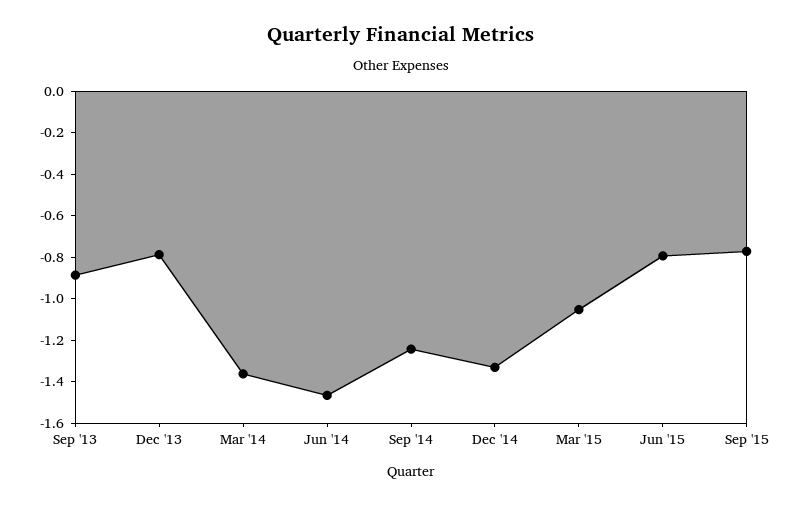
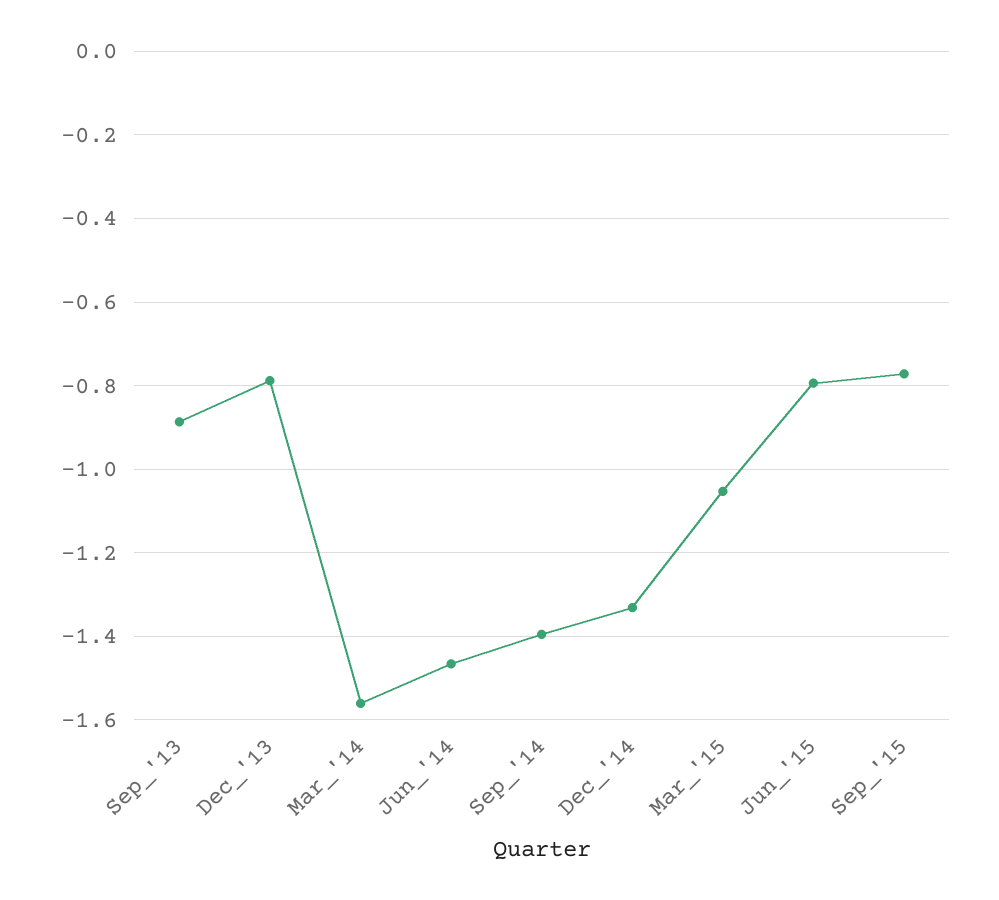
  {
    "Sep '13": -0.88,
    "Dec '13": -0.78,
-   "Mar '14": -1.35,
+   "Mar '14": -1.56,
    "Jun '14": -1.46,
-   "Sep '14": -1.25,
+   "Sep '14": -1.4,
    "Dec '14": -1.34,
    "Mar '15": -1.06,
    "Jun '15": -0.8,
    "Sep '15": -0.78
  }

